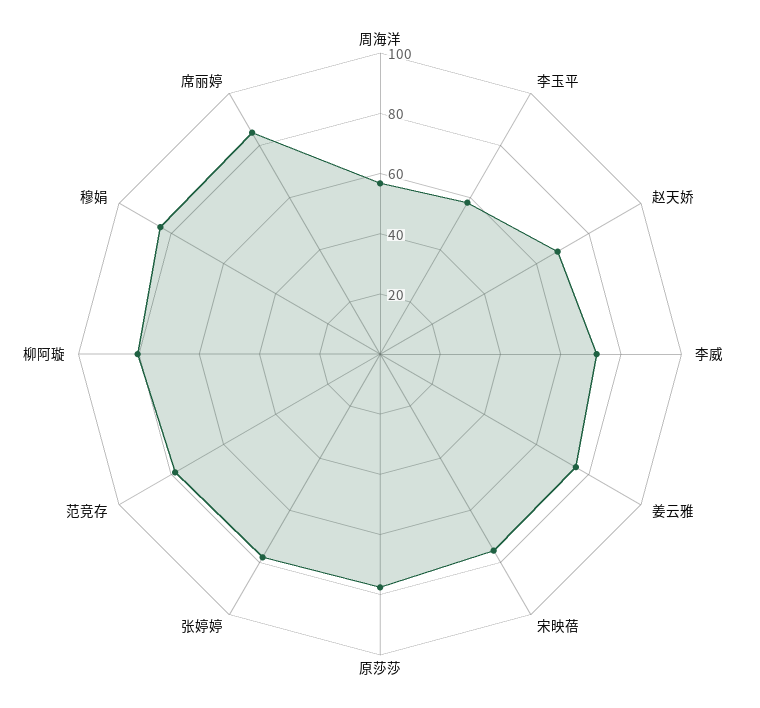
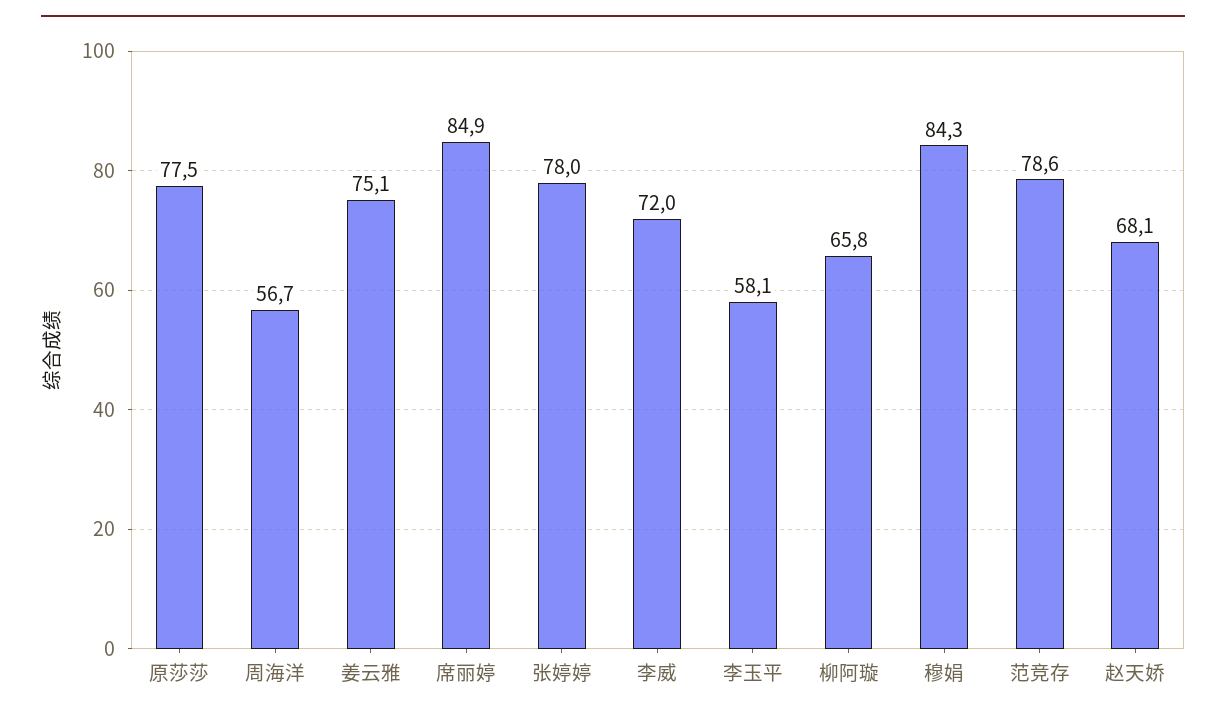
  {
    "周海洋": 56.7,
    "李玉平": 58.1,
    "赵天娇": 68.1,
    "李威": 72,
    "姜云雅": 75.1,
-   "宋映蓓": 75,
    "原莎莎": 77.5,
    "张婷婷": 78,
    "范竞存": 78.6,
-   "柳阿璇": 80,
+   "柳阿璇": 65.8,
    "穆娟": 84.3,
    "席丽婷": 84.9
  }

